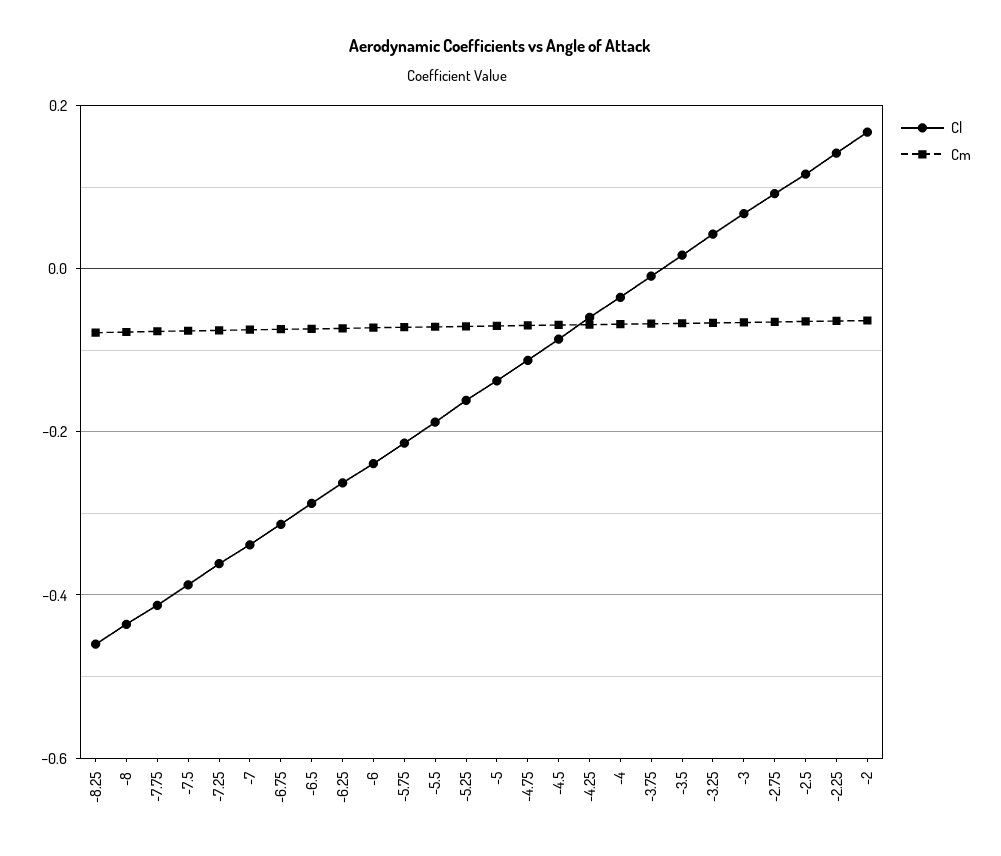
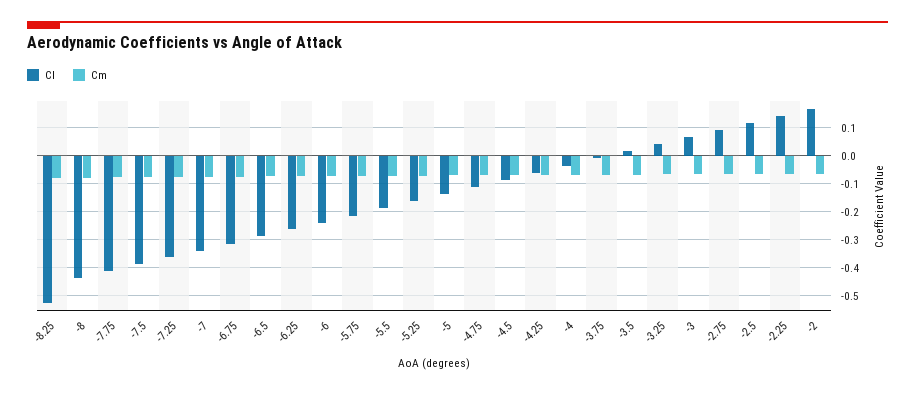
  {
    "Cl": {
-     "-8.25": -0.46,
+     "-8.25": -0.525,
      "-8": -0.44,
      "-7.75": -0.42,
      "-7.5": -0.38,
      "-7.25": -0.36,
      "-7": -0.34,
      "-6.75": -0.32,
      "-6.5": -0.28,
      "-6.25": -0.26,
      "-6": -0.24,
      "-5.75": -0.22,
      "-5.5": -0.18,
      "-5.25": -0.16,
      "-5": -0.14,
      "-4.75": -0.12,
      "-4.5": -0.08,
      "-4.25": -0.06,
      "-4": -0.04,
      "-3.75": 0,
      "-3.5": 0.02,
      "-3.25": 0.04,
      "-3": 0.06,
      "-2.75": 0.1,
      "-2.5": 0.12,
      "-2.25": 0.14,
      "-2": 0.16
    },
    "Cm": {
      "-8.25": -0.08,
      "-8": -0.08,
      "-7.75": -0.08,
      "-7.5": -0.08,
      "-7.25": -0.08,
      "-7": -0.08,
      "-6.75": -0.08,
      "-6.5": -0.08,
      "-6.25": -0.08,
      "-6": -0.08,
      "-5.75": -0.08,
      "-5.5": -0.08,
      "-5.25": -0.08,
      "-5": -0.06,
      "-4.75": -0.06,
      "-4.5": -0.06,
      "-4.25": -0.06,
      "-4": -0.06,
      "-3.75": -0.06,
      "-3.5": -0.06,
      "-3.25": -0.06,
      "-3": -0.06,
      "-2.75": -0.06,
      "-2.5": -0.06,
      "-2.25": -0.06,
      "-2": -0.06
    }
  }

